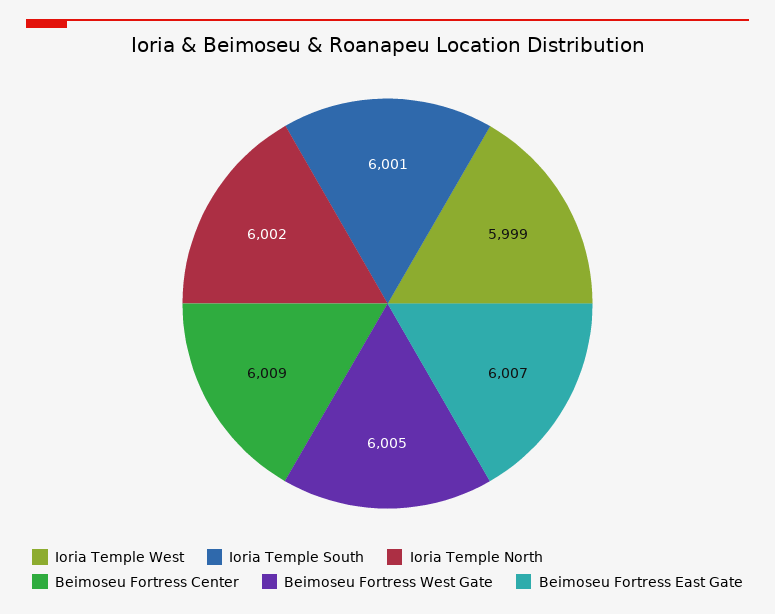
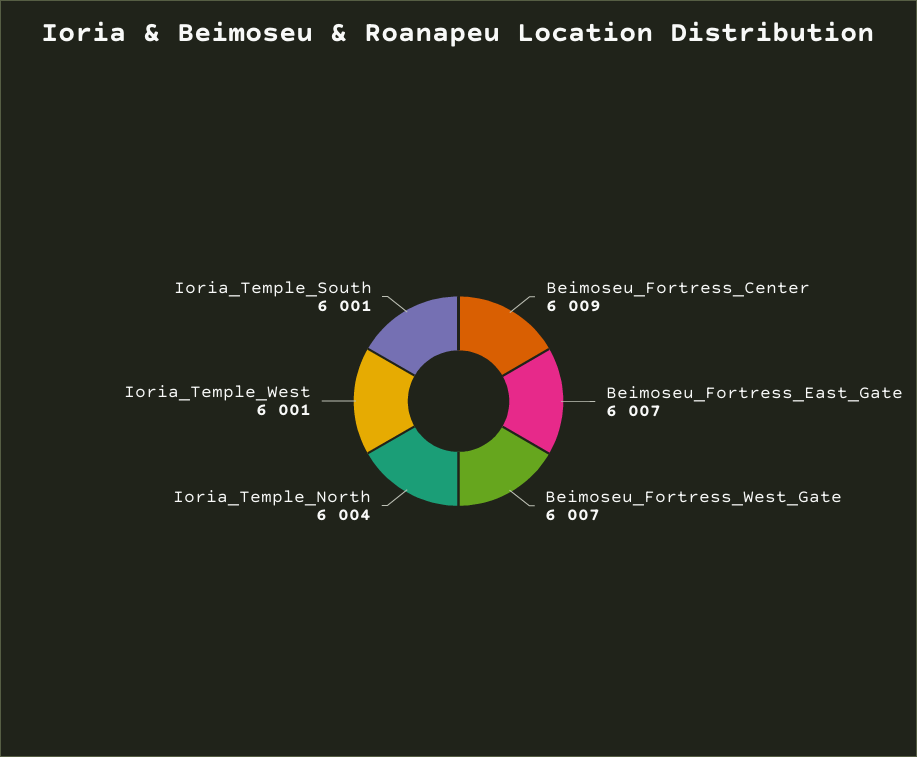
  {
-   "Ioria Temple West": 5999,
+   "Ioria Temple West": 6001,
    "Ioria Temple South": 6001,
-   "Ioria Temple North": 6002,
+   "Ioria Temple North": 6004,
    "Beimoseu Fortress Center": 6009,
-   "Beimoseu Fortress West Gate": 6005,
+   "Beimoseu Fortress West Gate": 6007,
    "Beimoseu Fortress East Gate": 6007
  }

